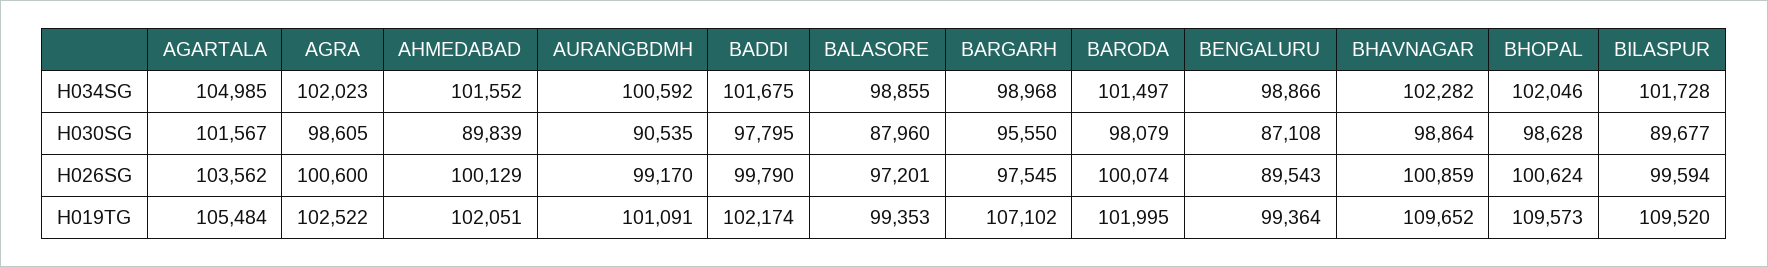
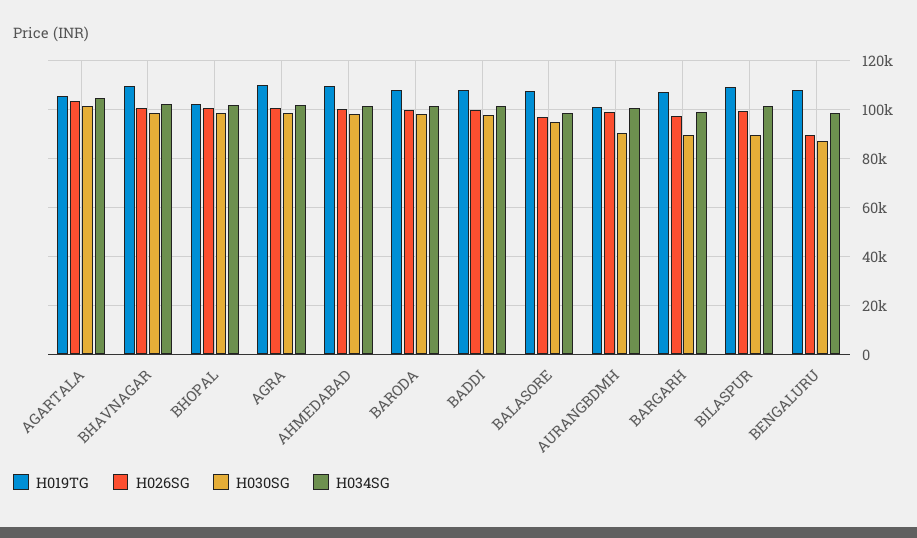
  {
    "H034SG": {
      "AGARTALA": 104985,
      "AGRA": 102023,
      "AHMEDABAD": 101552,
      "AURANGBDMH": 100592,
      "BADDI": 101675,
      "BALASORE": 98855,
      "BARGARH": 98968,
      "BARODA": 101497,
      "BENGALURU": 98866,
      "BHAVNAGAR": 102282,
      "BHOPAL": 102046,
      "BILASPUR": 101728
    },
    "H030SG": {
      "AGARTALA": 101567,
      "AGRA": 98605,
-     "AHMEDABAD": 89839,
+     "AHMEDABAD": 97500,
      "AURANGBDMH": 90535,
      "BADDI": 97795,
-     "BALASORE": 87960,
+     "BALASORE": 95000,
-     "BARGARH": 95550,
+     "BARGARH": 90000,
      "BARODA": 98079,
      "BENGALURU": 87108,
      "BHAVNAGAR": 98864,
      "BHOPAL": 98628,
      "BILASPUR": 89677
    },
    "H026SG": {
      "AGARTALA": 103562,
      "AGRA": 100600,
      "AHMEDABAD": 100129,
      "AURANGBDMH": 99170,
      "BADDI": 99790,
      "BALASORE": 97201,
      "BARGARH": 97545,
      "BARODA": 100074,
      "BENGALURU": 89543,
      "BHAVNAGAR": 100859,
      "BHOPAL": 100624,
      "BILASPUR": 99594
    },
    "H019TG": {
      "AGARTALA": 105484,
-     "AGRA": 102522,
+     "AGRA": 110000,
-     "AHMEDABAD": 102051,
+     "AHMEDABAD": 110000,
      "AURANGBDMH": 101091,
-     "BADDI": 102174,
+     "BADDI": 107500,
-     "BALASORE": 99353,
+     "BALASORE": 107500,
      "BARGARH": 107102,
-     "BARODA": 101995,
+     "BARODA": 107500,
-     "BENGALURU": 99364,
+     "BENGALURU": 107500,
      "BHAVNAGAR": 109652,
-     "BHOPAL": 109573,
+     "BHOPAL": 102500,
      "BILASPUR": 109520
    }
  }

